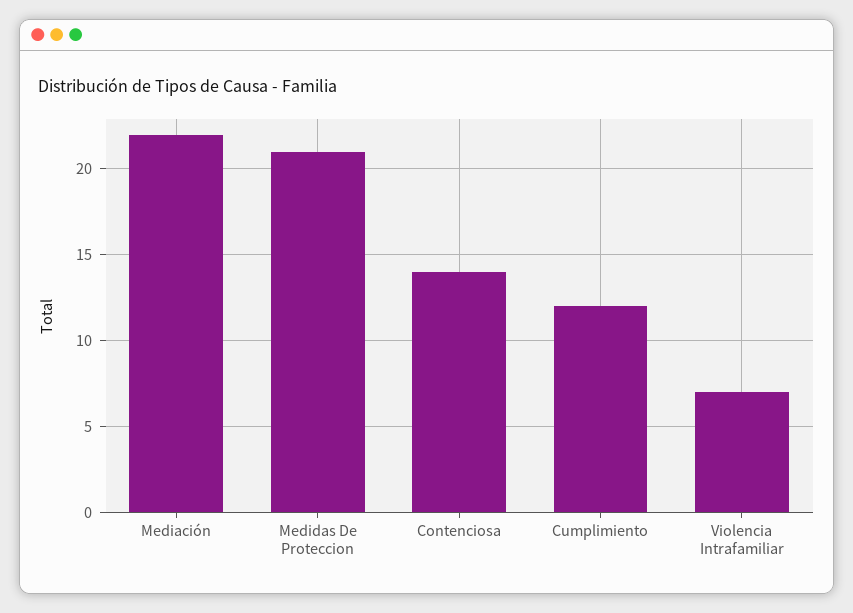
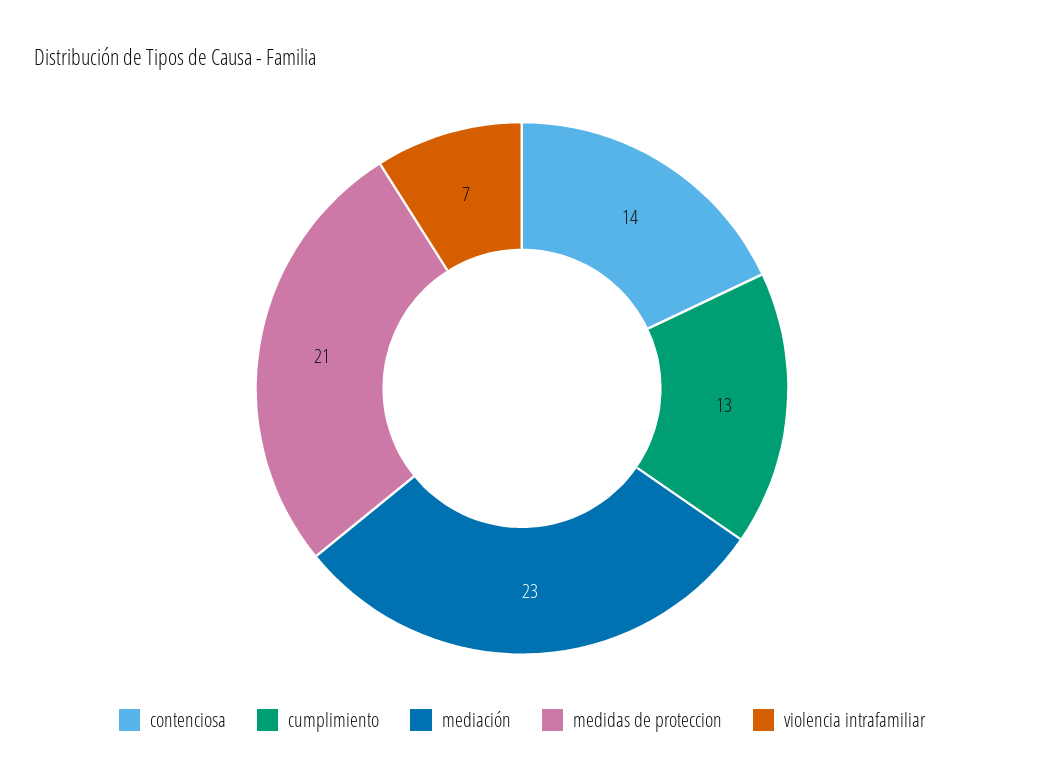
  {
-   "Mediación": 22,
+   "Mediación": 23,
    "Medidas De Proteccion": 21,
    "Contenciosa": 14,
-   "Cumplimiento": 12,
+   "Cumplimiento": 13,
    "Violencia Intrafamiliar": 7
  }

